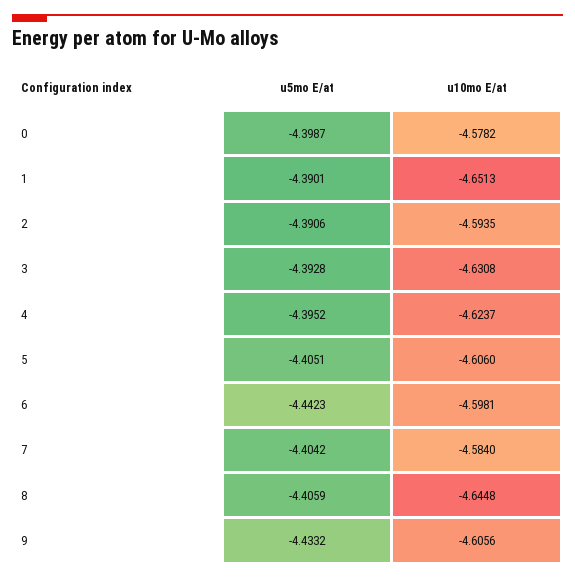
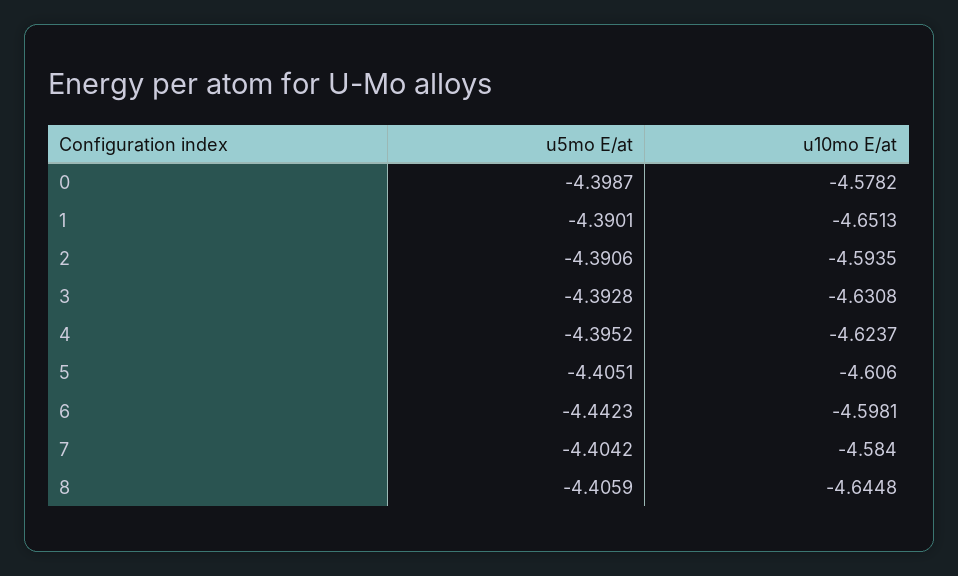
  {
    "u5mo E/at": {
      "0": -4.3987,
      "1": -4.3901,
      "2": -4.3906,
      "3": -4.3928,
      "4": -4.3952,
      "5": -4.4051,
      "6": -4.4423,
      "7": -4.4042,
-     "8": -4.4059,
+     "8": -4.4059
-     "9": -4.4332
    },
    "u10mo E/at": {
      "0": -4.5782,
      "1": -4.6513,
      "2": -4.5935,
      "3": -4.6308,
      "4": -4.6237,
      "5": -4.606,
      "6": -4.5981,
      "7": -4.584,
-     "8": -4.6448,
+     "8": -4.6448
-     "9": -4.6056
    }
  }

